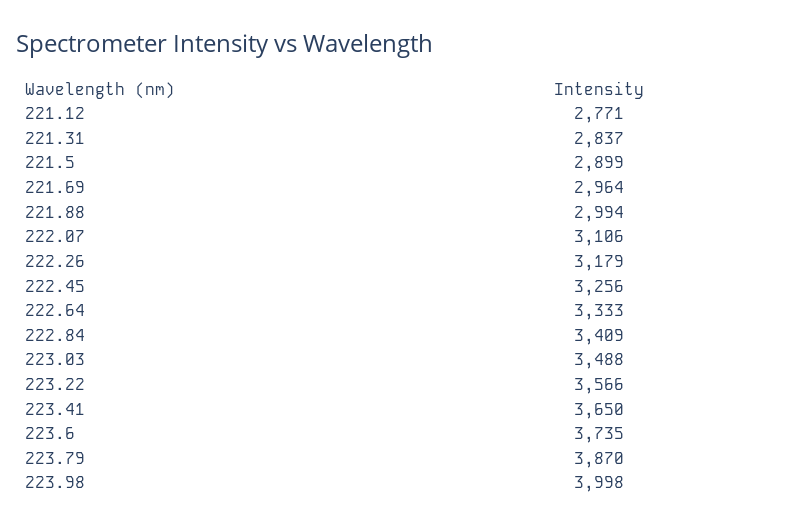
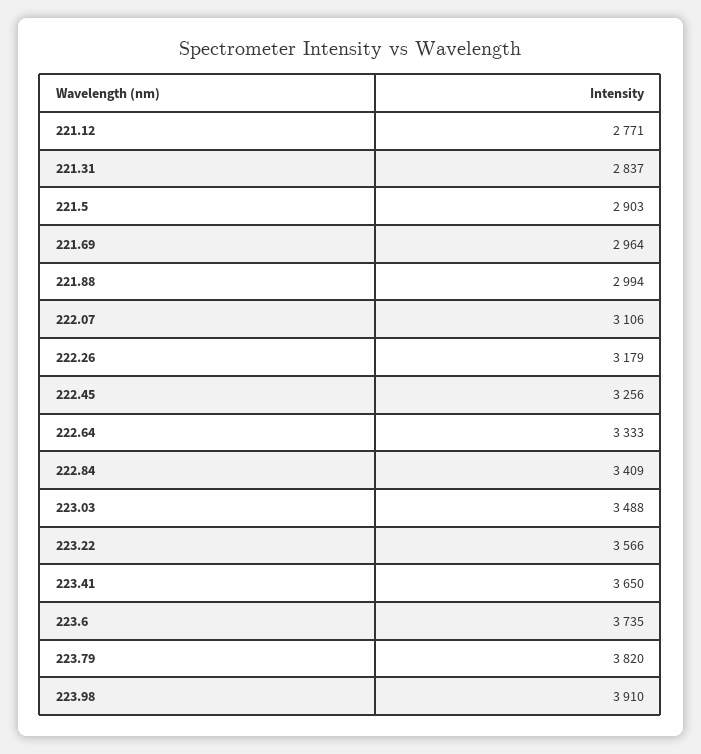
  {
    "221.12": 2771,
    "221.31": 2837,
-   "221.5": 2899,
+   "221.5": 2903,
    "221.69": 2964,
    "221.88": 2994,
    "222.07": 3106,
    "222.26": 3179,
    "222.45": 3256,
    "222.64": 3333,
    "222.84": 3409,
    "223.03": 3488,
    "223.22": 3566,
    "223.41": 3650,
    "223.6": 3735,
-   "223.79": 3870,
+   "223.79": 3820,
-   "223.98": 3998
+   "223.98": 3910
  }

